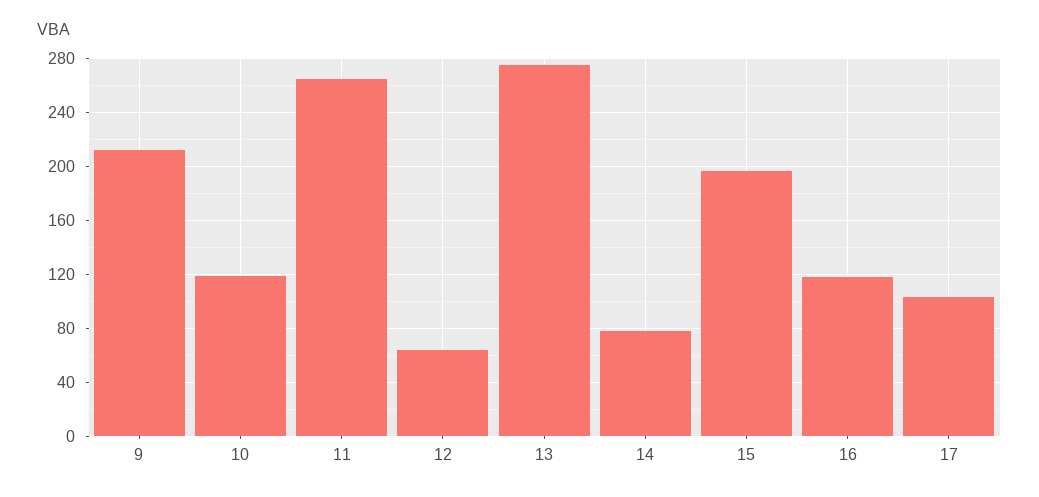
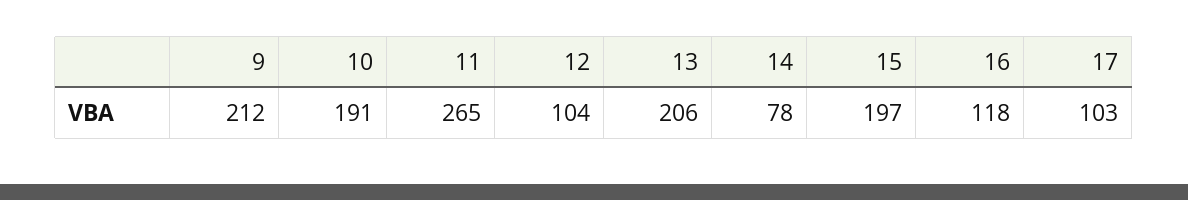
  {
    "9": 212,
-   "10": 120,
+   "10": 191,
    "11": 265,
-   "12": 65,
+   "12": 104,
-   "13": 275,
+   "13": 206,
    "14": 78,
    "15": 197,
    "16": 118,
    "17": 103
  }

